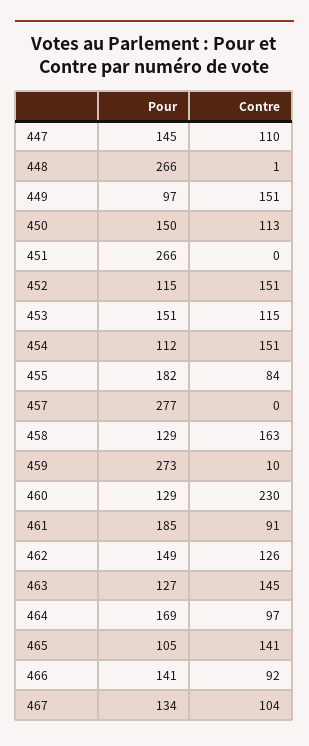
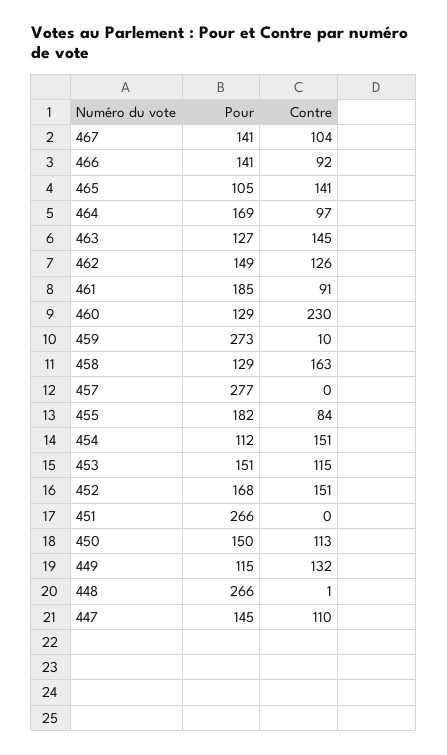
  {
    "Pour": {
      "447": 145,
      "448": 266,
-     "449": 97,
+     "449": 115,
      "450": 150,
      "451": 266,
-     "452": 115,
+     "452": 168,
      "453": 151,
      "454": 112,
      "455": 182,
      "457": 277,
      "458": 129,
      "459": 273,
      "460": 129,
      "461": 185,
      "462": 149,
      "463": 127,
      "464": 169,
      "465": 105,
      "466": 141,
-     "467": 134
+     "467": 141
    },
    "Contre": {
      "447": 110,
      "448": 1,
-     "449": 151,
+     "449": 132,
      "450": 113,
      "451": 0,
      "452": 151,
      "453": 115,
      "454": 151,
      "455": 84,
      "457": 0,
      "458": 163,
      "459": 10,
      "460": 230,
      "461": 91,
      "462": 126,
      "463": 145,
      "464": 97,
      "465": 141,
      "466": 92,
      "467": 104
    }
  }

